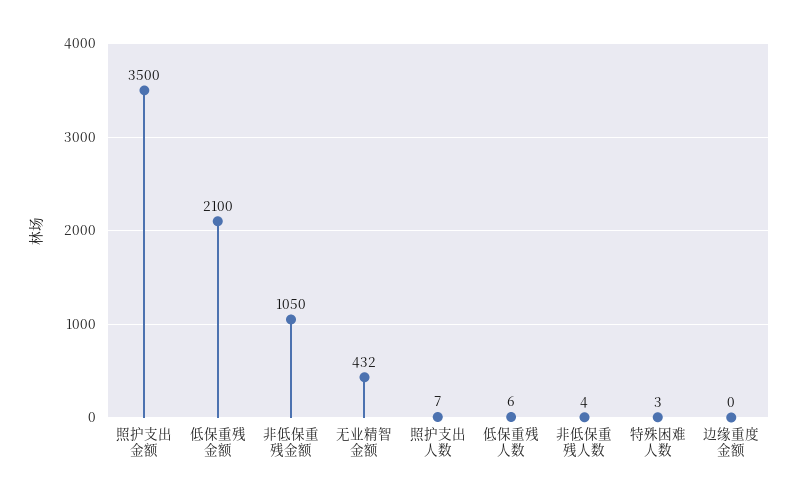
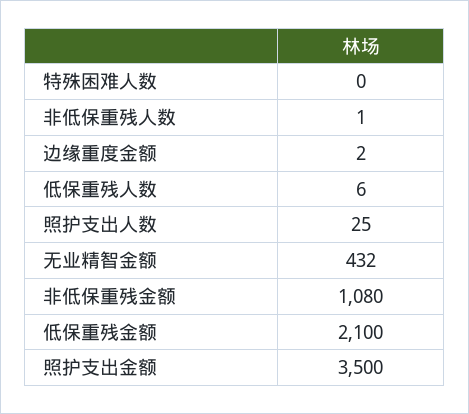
  {
    "照护支出金额": 3500,
    "低保重残金额": 2100,
-   "非低保重残金额": 1050,
+   "非低保重残金额": 1080,
    "无业精智金额": 432,
-   "照护支出人数": 7,
+   "照护支出人数": 25,
    "低保重残人数": 6,
-   "非低保重残人数": 4,
+   "非低保重残人数": 1,
-   "特殊困难人数": 3,
+   "特殊困难人数": 0,
-   "边缘重度金额": 0
+   "边缘重度金额": 2
  }

